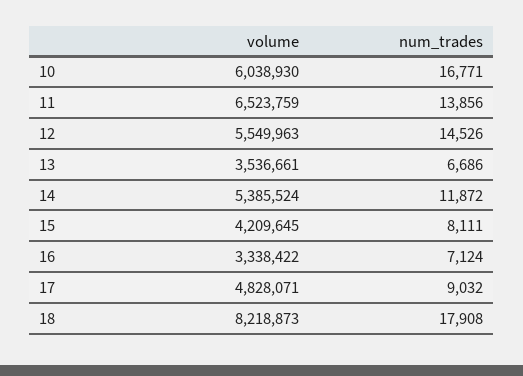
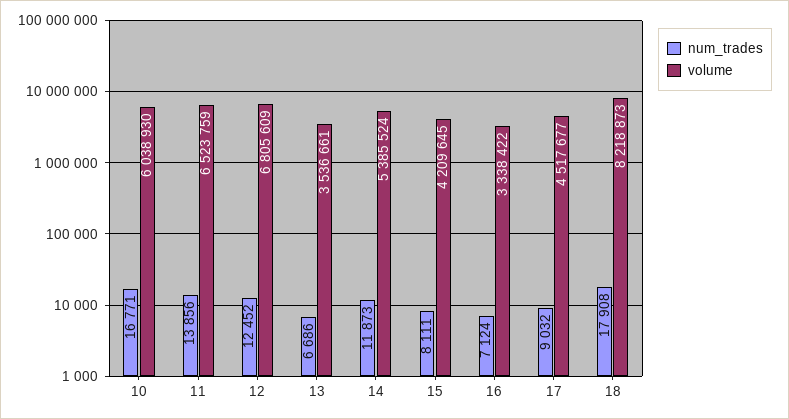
  {
    "volume": {
      "10": 6038930,
      "11": 6523759,
-     "12": 5549963,
+     "12": 6805609,
      "13": 3536661,
      "14": 5385524,
      "15": 4209645,
      "16": 3338422,
-     "17": 4828071,
+     "17": 4517677,
      "18": 8218873
    },
    "num_trades": {
      "10": 16771,
      "11": 13856,
-     "12": 14526,
+     "12": 12452,
      "13": 6686,
-     "14": 11872,
+     "14": 11873,
      "15": 8111,
      "16": 7124,
      "17": 9032,
      "18": 17908
    }
  }

